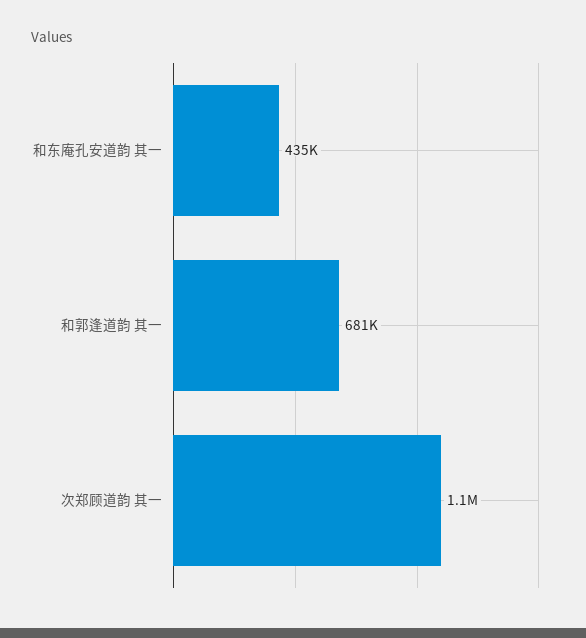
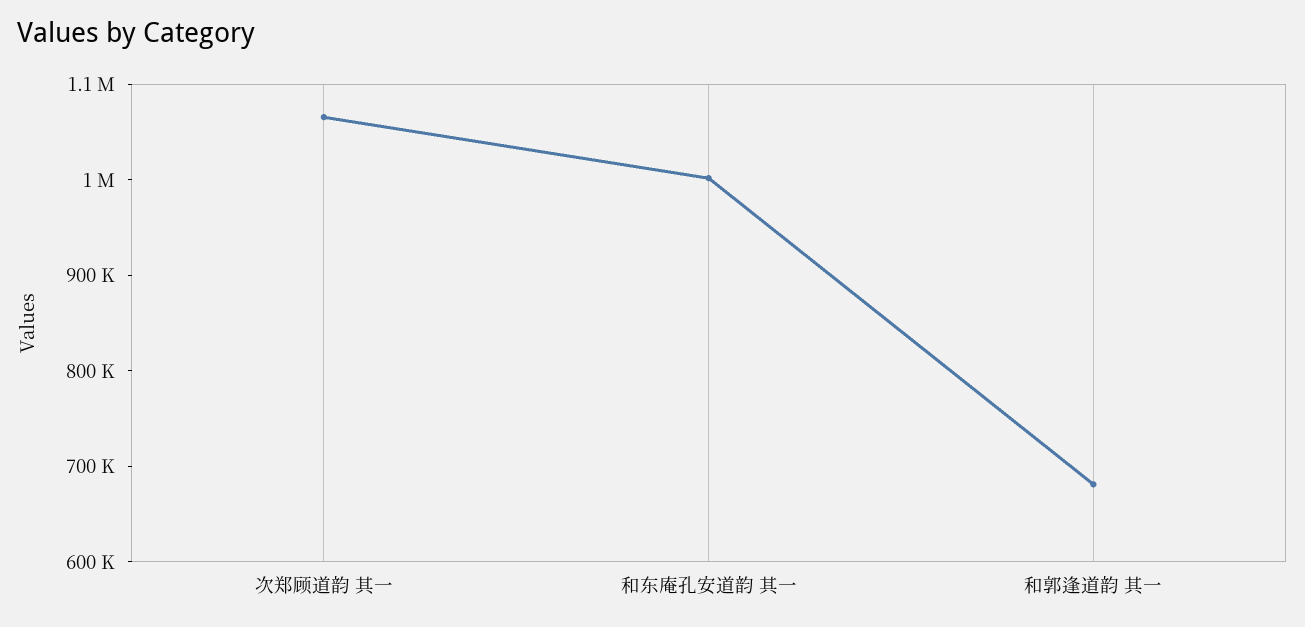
  {
-   "和东庵孔安道韵 其一": 435000,
+   "和东庵孔安道韵 其一": 1000000,
    "和郭逢道韵 其一": 681000,
    "次郑顾道韵 其一": 1100000
  }

